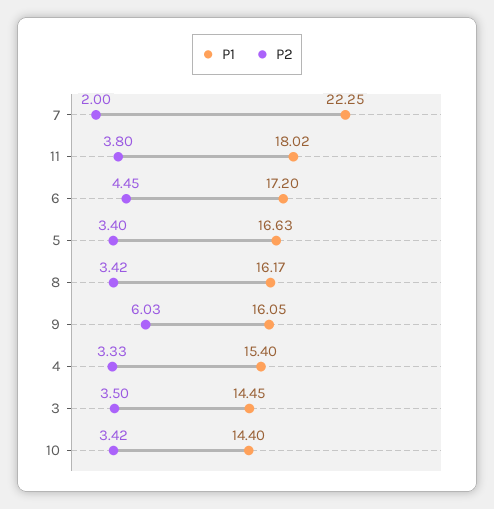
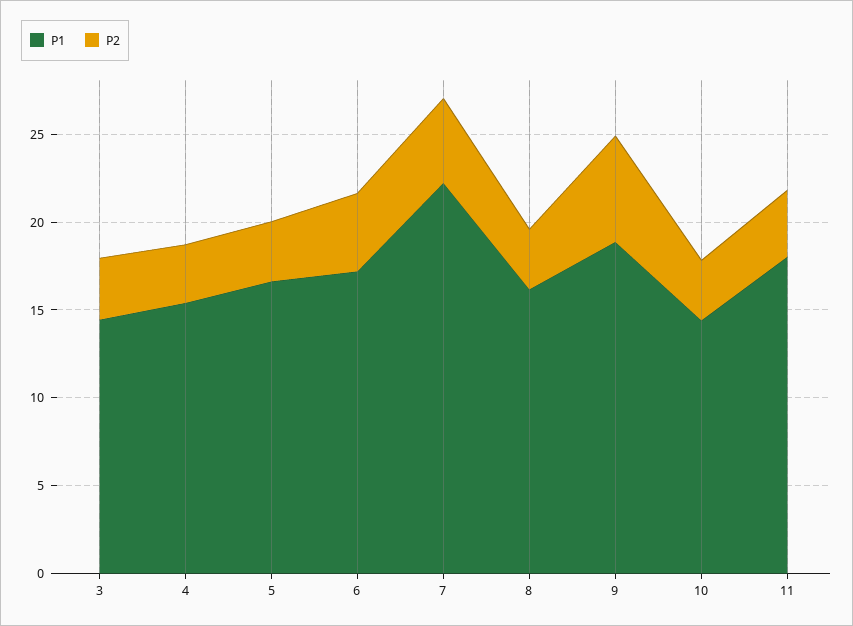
  {
    "P1": {
      "7": 22.25,
      "11": 18.02,
      "6": 17.2,
      "5": 16.63,
      "8": 16.17,
-     "9": 16.05,
+     "9": 19,
      "4": 15.4,
      "3": 14.45,
      "10": 14.4
    },
    "P2": {
-     "7": 2,
+     "7": 5,
      "11": 3.8,
      "6": 4.45,
      "5": 3.4,
      "8": 3.42,
      "9": 6.03,
      "4": 3.33,
      "3": 3.5,
      "10": 3.42
    }
  }

